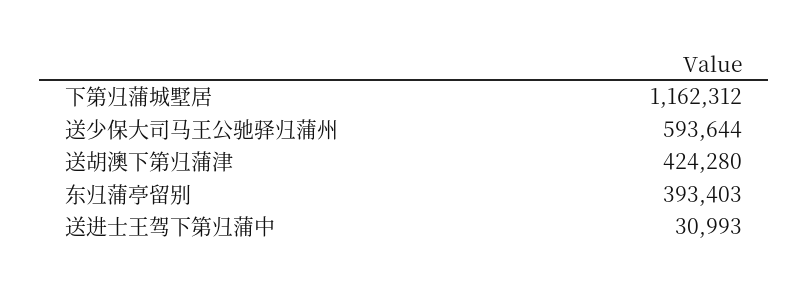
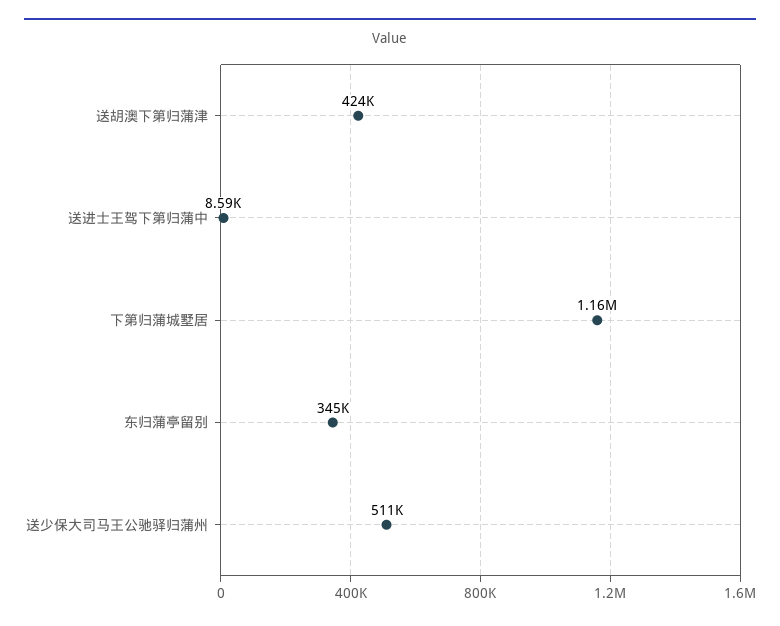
  {
    "下第归蒲城墅居": 1162312,
-   "送少保大司马王公驰驿归蒲州": 593644,
+   "送少保大司马王公驰驿归蒲州": 511000,
    "送胡澳下第归蒲津": 424280,
-   "东归蒲亭留别": 393403,
+   "东归蒲亭留别": 345000,
-   "送进士王驾下第归蒲中": 30993
+   "送进士王驾下第归蒲中": 8590
  }

